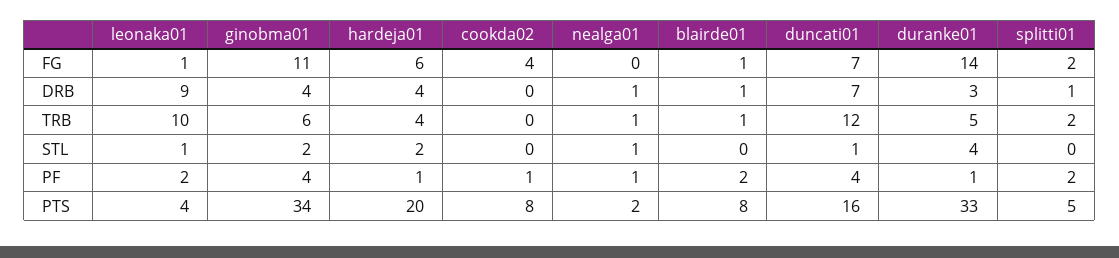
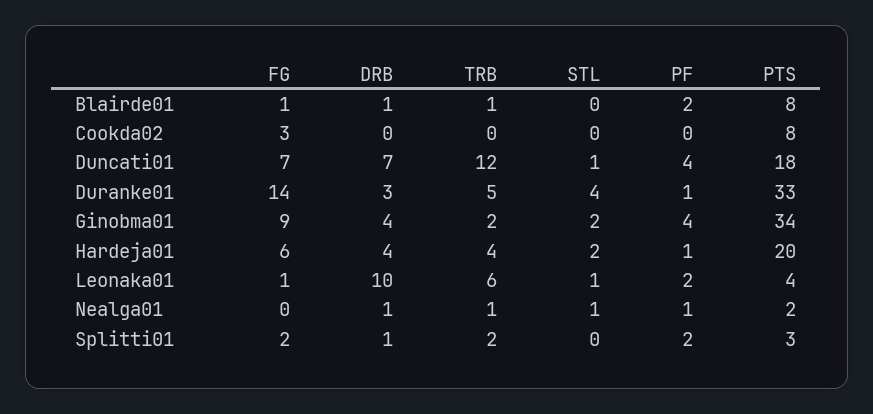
  {
    "leonaka01": {
      "FG": 1,
-     "DRB": 9,
+     "DRB": 10,
-     "TRB": 10,
+     "TRB": 6,
      "STL": 1,
      "PF": 2,
      "PTS": 4
    },
    "ginobma01": {
-     "FG": 11,
+     "FG": 9,
      "DRB": 4,
-     "TRB": 6,
+     "TRB": 2,
      "STL": 2,
      "PF": 4,
      "PTS": 34
    },
    "hardeja01": {
      "FG": 6,
      "DRB": 4,
      "TRB": 4,
      "STL": 2,
      "PF": 1,
      "PTS": 20
    },
    "cookda02": {
-     "FG": 4,
+     "FG": 3,
      "DRB": 0,
      "TRB": 0,
      "STL": 0,
-     "PF": 1,
+     "PF": 0,
      "PTS": 8
    },
    "nealga01": {
      "FG": 0,
      "DRB": 1,
      "TRB": 1,
      "STL": 1,
      "PF": 1,
      "PTS": 2
    },
    "blairde01": {
      "FG": 1,
      "DRB": 1,
      "TRB": 1,
      "STL": 0,
      "PF": 2,
      "PTS": 8
    },
    "duncati01": {
      "FG": 7,
      "DRB": 7,
      "TRB": 12,
      "STL": 1,
      "PF": 4,
-     "PTS": 16
+     "PTS": 18
    },
    "duranke01": {
      "FG": 14,
      "DRB": 3,
      "TRB": 5,
      "STL": 4,
      "PF": 1,
      "PTS": 33
    },
    "splitti01": {
      "FG": 2,
      "DRB": 1,
      "TRB": 2,
      "STL": 0,
      "PF": 2,
-     "PTS": 5
+     "PTS": 3
    }
  }

